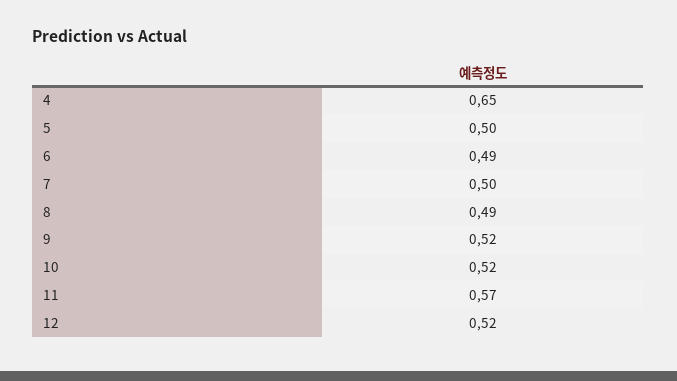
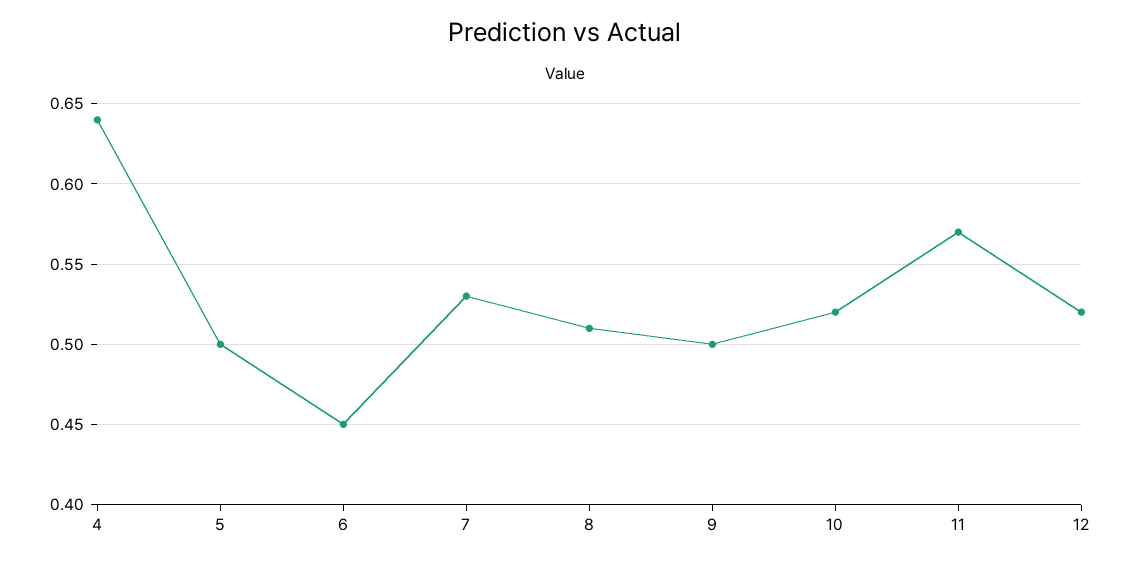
  {
-   "4": 0.65,
+   "4": 0.64,
    "5": 0.5,
-   "6": 0.49,
+   "6": 0.45,
-   "7": 0.5,
+   "7": 0.53,
-   "8": 0.49,
+   "8": 0.51,
-   "9": 0.52,
+   "9": 0.5,
    "10": 0.52,
    "11": 0.57,
    "12": 0.52
  }

